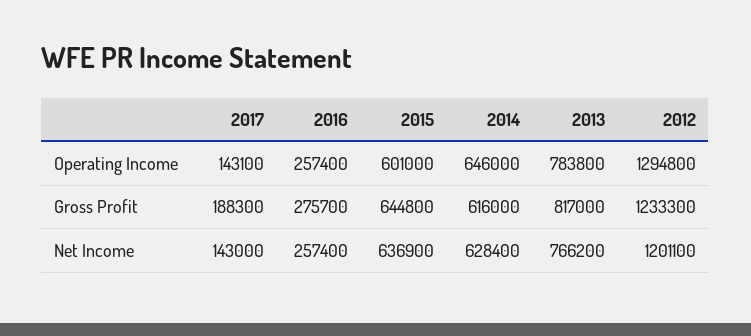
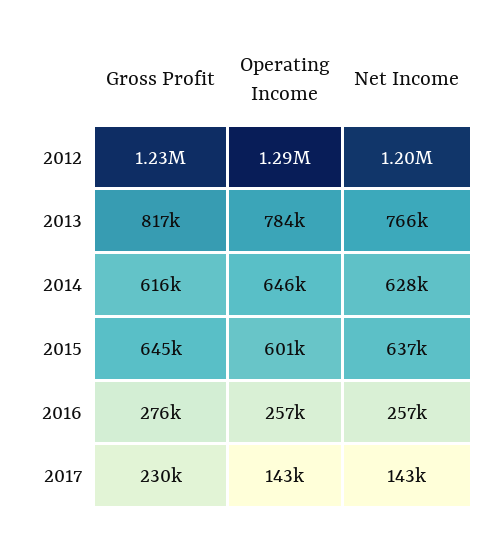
  {
    "2017": {
      "Operating Income": 143100,
-     "Gross Profit": 188300,
+     "Gross Profit": 230000,
      "Net Income": 143000
    },
    "2016": {
      "Operating Income": 257400,
      "Gross Profit": 275700,
      "Net Income": 257400
    },
    "2015": {
      "Operating Income": 601000,
      "Gross Profit": 644800,
      "Net Income": 636900
    },
    "2014": {
      "Operating Income": 646000,
      "Gross Profit": 616000,
      "Net Income": 628400
    },
    "2013": {
      "Operating Income": 783800,
      "Gross Profit": 817000,
      "Net Income": 766200
    },
    "2012": {
      "Operating Income": 1294800,
      "Gross Profit": 1233300,
      "Net Income": 1201100
    }
  }

